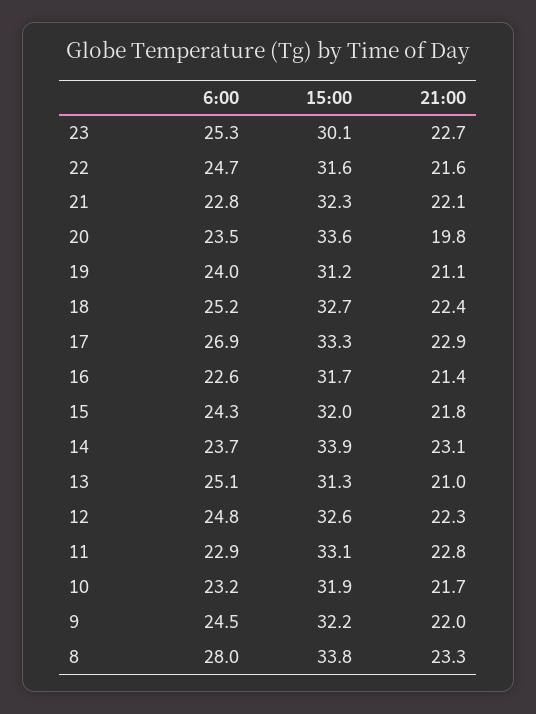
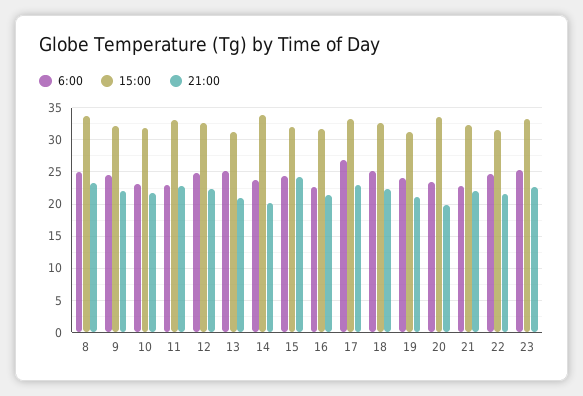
  {
    "6:00": {
      "23": 25.3,
      "22": 24.7,
      "21": 22.8,
      "20": 23.5,
      "19": 24,
      "18": 25.2,
      "17": 26.9,
      "16": 22.6,
      "15": 24.3,
      "14": 23.7,
      "13": 25.1,
      "12": 24.8,
      "11": 22.9,
      "10": 23.2,
      "9": 24.5,
-     "8": 28
+     "8": 25
    },
    "15:00": {
-     "23": 30.1,
+     "23": 33,
      "22": 31.6,
      "21": 32.3,
      "20": 33.6,
      "19": 31.2,
      "18": 32.7,
      "17": 33.3,
      "16": 31.7,
      "15": 32,
      "14": 33.9,
      "13": 31.3,
      "12": 32.6,
      "11": 33.1,
      "10": 31.9,
      "9": 32.2,
      "8": 33.8
    },
    "21:00": {
      "23": 22.7,
      "22": 21.6,
      "21": 22.1,
      "20": 19.8,
      "19": 21.1,
      "18": 22.4,
      "17": 22.9,
      "16": 21.4,
-     "15": 21.8,
+     "15": 24,
-     "14": 23.1,
+     "14": 20,
      "13": 21,
      "12": 22.3,
      "11": 22.8,
      "10": 21.7,
      "9": 22,
      "8": 23.3
    }
  }

